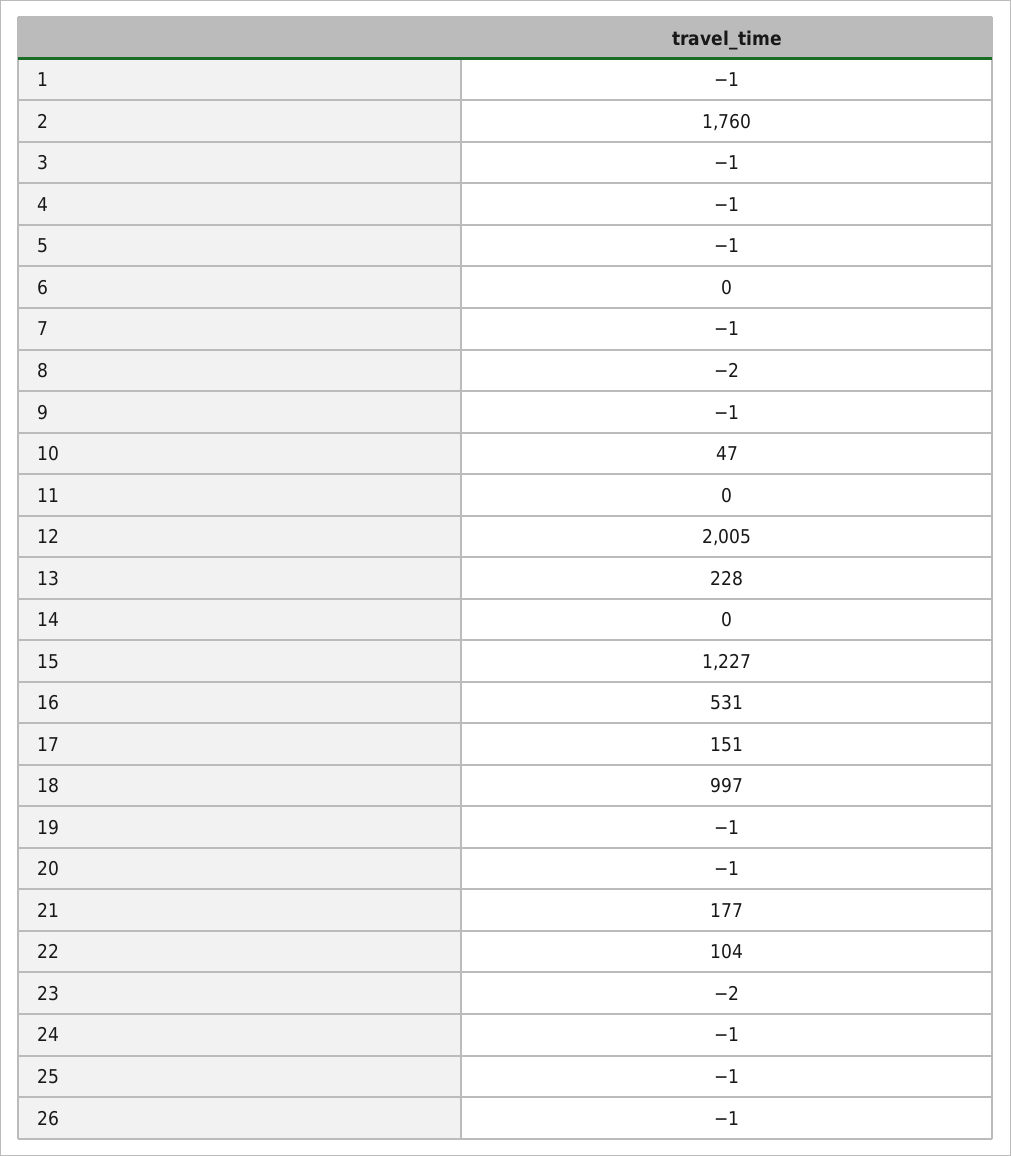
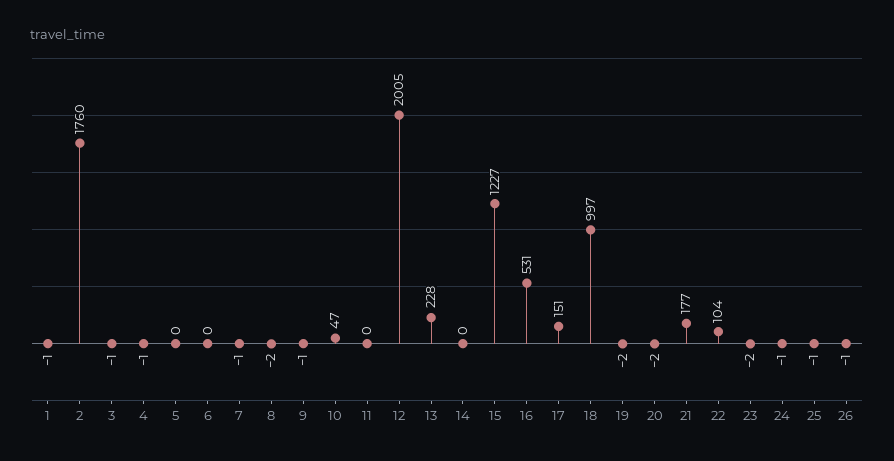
  {
    "1": -1,
    "2": 1760,
    "3": -1,
    "4": -1,
-   "5": -1,
+   "5": 0,
    "6": 0,
    "7": -1,
    "8": -2,
    "9": -1,
    "10": 47,
    "11": 0,
    "12": 2005,
    "13": 228,
    "14": 0,
    "15": 1227,
    "16": 531,
    "17": 151,
    "18": 997,
-   "19": -1,
+   "19": -2,
-   "20": -1,
+   "20": -2,
    "21": 177,
    "22": 104,
    "23": -2,
    "24": -1,
    "25": -1,
    "26": -1
  }

